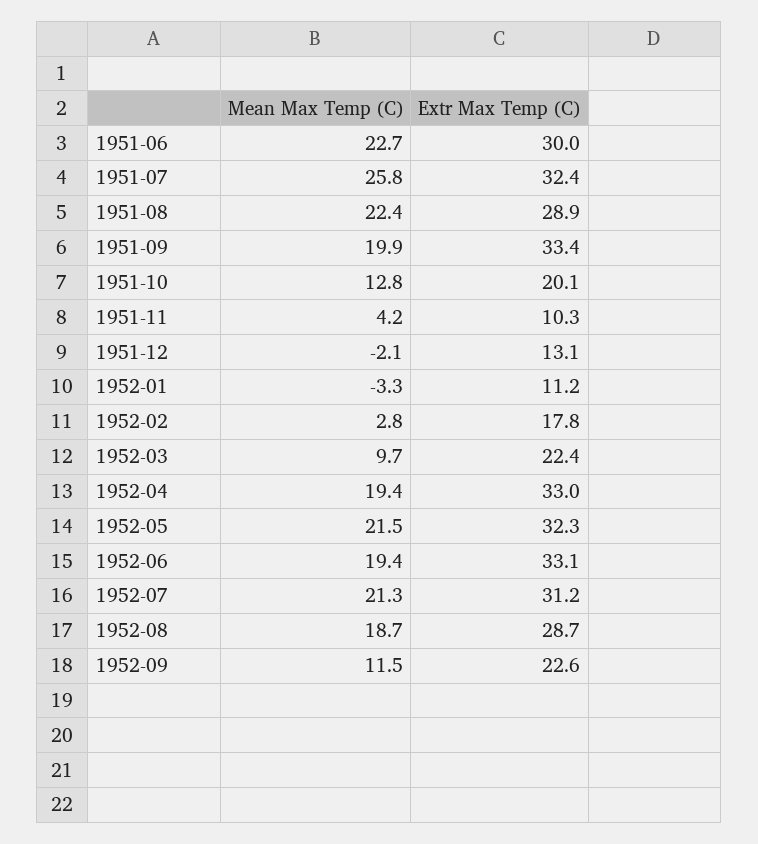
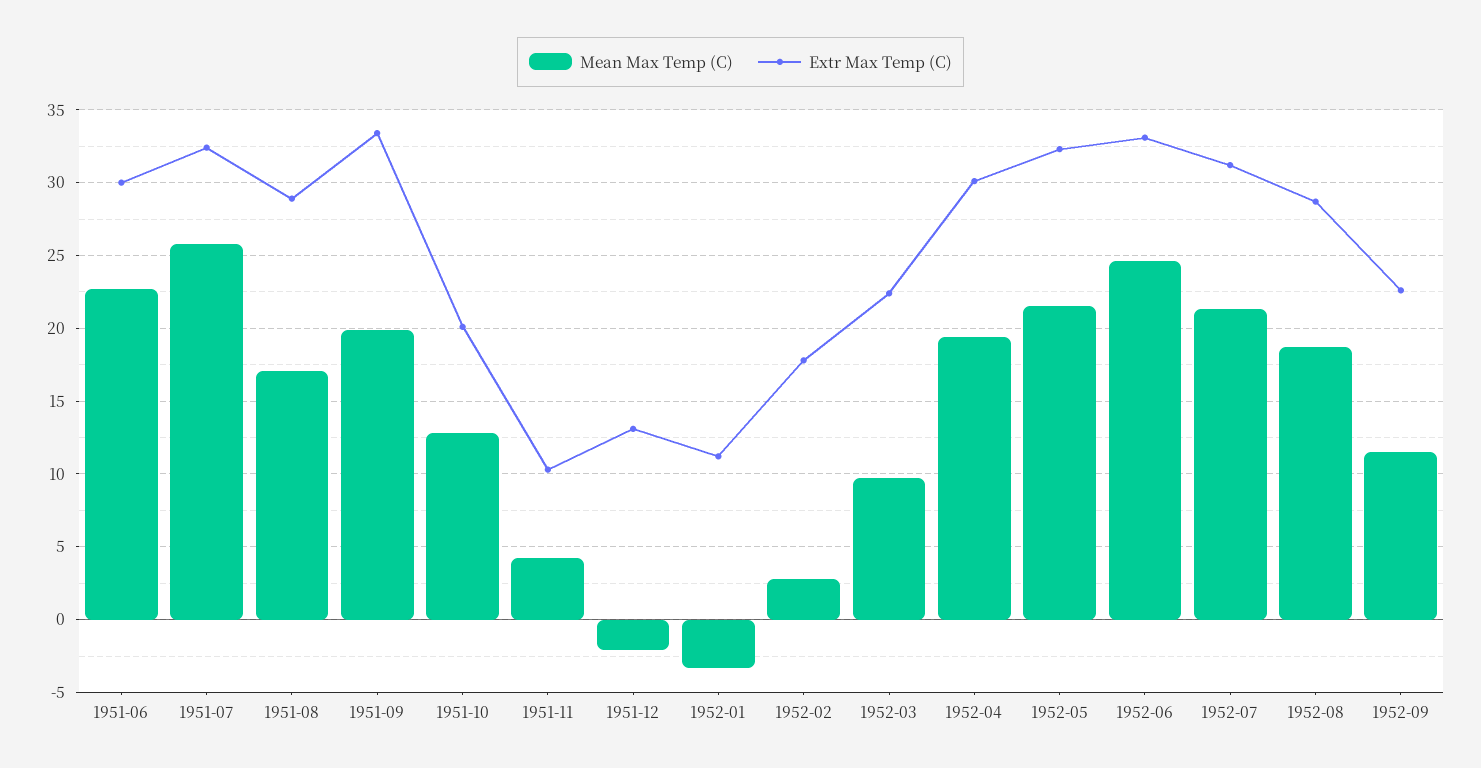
  {
    "Mean Max Temp (C)": {
      "1951-06": 22.7,
      "1951-07": 25.8,
-     "1951-08": 22.4,
+     "1951-08": 17,
      "1951-09": 19.9,
      "1951-10": 12.8,
      "1951-11": 4.2,
      "1951-12": -2.1,
      "1952-01": -3.3,
      "1952-02": 2.8,
      "1952-03": 9.7,
      "1952-04": 19.4,
      "1952-05": 21.5,
-     "1952-06": 19.4,
+     "1952-06": 24.5,
      "1952-07": 21.3,
      "1952-08": 18.7,
      "1952-09": 11.5
    },
    "Extr Max Temp (C)": {
      "1951-06": 30,
      "1951-07": 32.4,
      "1951-08": 28.9,
      "1951-09": 33.4,
      "1951-10": 20.1,
      "1951-11": 10.3,
      "1951-12": 13.1,
      "1952-01": 11.2,
      "1952-02": 17.8,
      "1952-03": 22.4,
-     "1952-04": 33,
+     "1952-04": 30,
      "1952-05": 32.3,
      "1952-06": 33.1,
      "1952-07": 31.2,
      "1952-08": 28.7,
      "1952-09": 22.6
    }
  }

